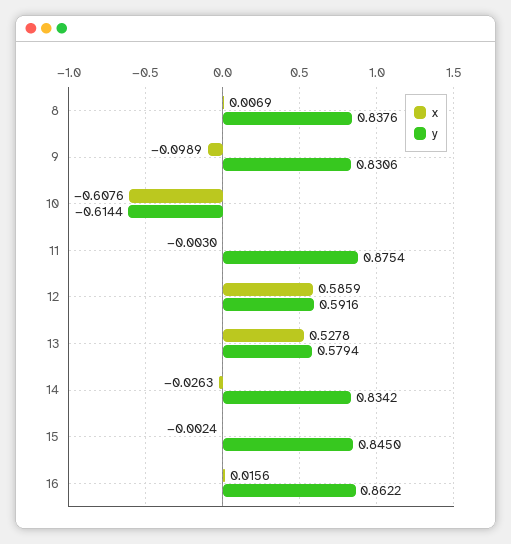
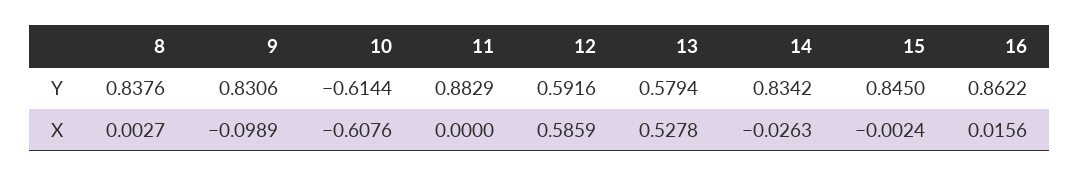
  {
    "x": {
-     "8": 0.0069,
+     "8": 0.0027,
      "9": -0.0989,
      "10": -0.6076,
-     "11": -0.003,
+     "11": 0,
      "12": 0.5859,
      "13": 0.5278,
      "14": -0.0263,
      "15": -0.0024,
      "16": 0.0156
    },
    "y": {
      "8": 0.8376,
      "9": 0.8306,
      "10": -0.6144,
-     "11": 0.8754,
+     "11": 0.8829,
      "12": 0.5916,
      "13": 0.5794,
      "14": 0.8342,
      "15": 0.845,
      "16": 0.8622
    }
  }

